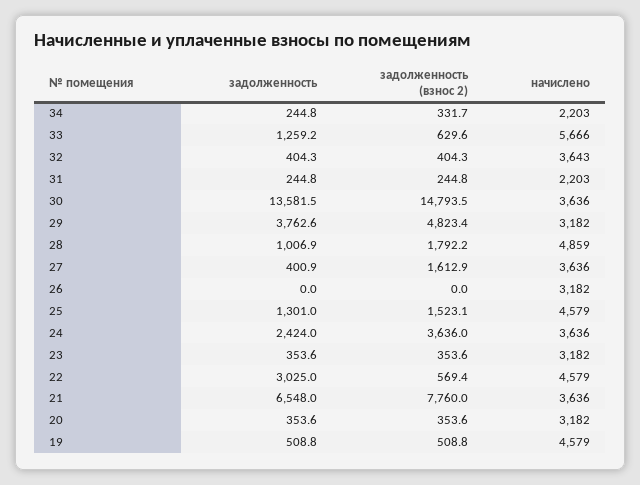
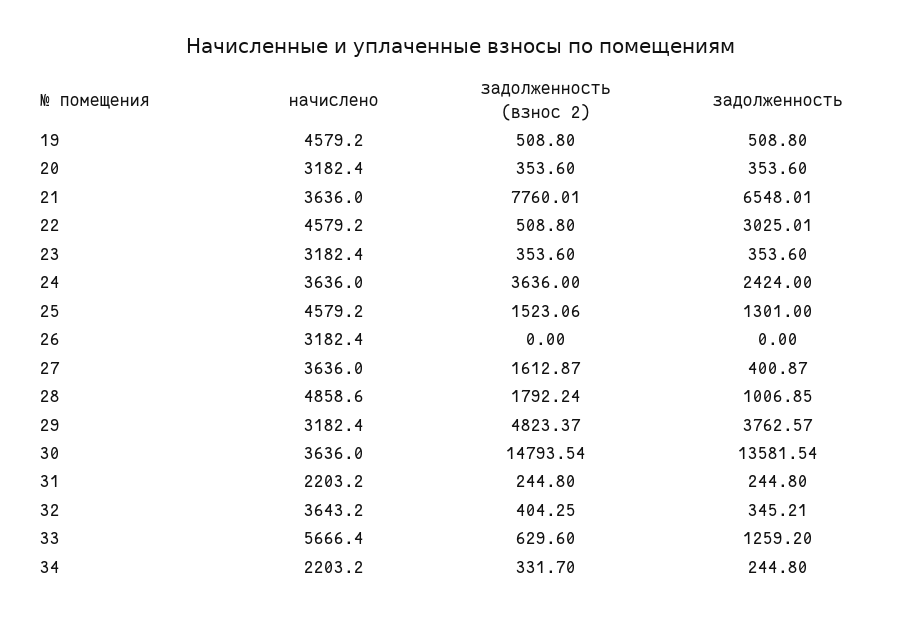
  {
    "задолженность": {
      "34": 244.8,
      "33": 1259.2,
-     "32": 404.3,
+     "32": 345.21,
      "31": 244.8,
      "30": 13581.54,
      "29": 3762.57,
      "28": 1006.85,
      "27": 400.87,
      "26": 0,
      "25": 1301,
      "24": 2424,
      "23": 353.6,
      "22": 3025.01,
      "21": 6548.01,
      "20": 353.6,
      "19": 508.8
    },
    "задолженность (взнос 2)": {
      "34": 331.7,
      "33": 629.6,
      "32": 404.25,
      "31": 244.8,
      "30": 14793.54,
      "29": 4823.37,
      "28": 1792.24,
      "27": 1612.87,
      "26": 0,
      "25": 1523.06,
      "24": 3636,
      "23": 353.6,
-     "22": 569.4,
+     "22": 508.8,
      "21": 7760.01,
      "20": 353.6,
      "19": 508.8
    },
    "начислено": {
      "34": 2203.2,
      "33": 5666.4,
      "32": 3643.2,
      "31": 2203.2,
      "30": 3636,
      "29": 3182.4,
      "28": 4858.6,
      "27": 3636,
      "26": 3182.4,
      "25": 4579.2,
      "24": 3636,
      "23": 3182.4,
      "22": 4579.2,
      "21": 3636,
      "20": 3182.4,
      "19": 4579.2
    }
  }

